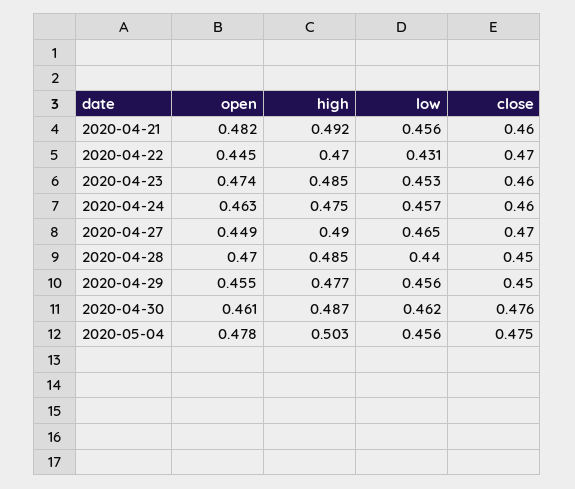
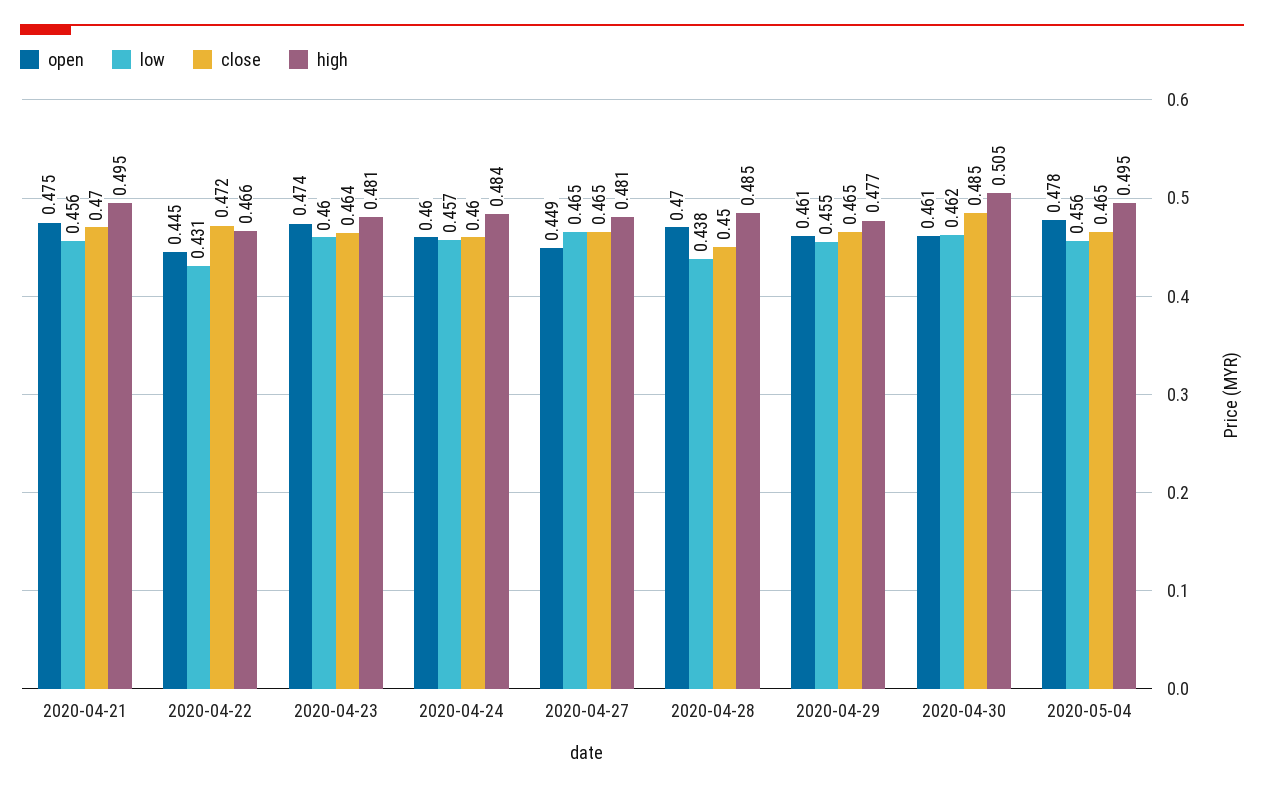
  {
    "open": {
-     "2020-04-21": 0.482,
+     "2020-04-21": 0.475,
      "2020-04-22": 0.445,
      "2020-04-23": 0.474,
-     "2020-04-24": 0.463,
+     "2020-04-24": 0.46,
      "2020-04-27": 0.449,
      "2020-04-28": 0.47,
-     "2020-04-29": 0.455,
+     "2020-04-29": 0.461,
      "2020-04-30": 0.461,
      "2020-05-04": 0.478
    },
    "high": {
-     "2020-04-21": 0.492,
+     "2020-04-21": 0.495,
-     "2020-04-22": 0.47,
+     "2020-04-22": 0.466,
-     "2020-04-23": 0.485,
+     "2020-04-23": 0.481,
-     "2020-04-24": 0.475,
+     "2020-04-24": 0.484,
-     "2020-04-27": 0.49,
+     "2020-04-27": 0.481,
      "2020-04-28": 0.485,
      "2020-04-29": 0.477,
-     "2020-04-30": 0.487,
+     "2020-04-30": 0.505,
-     "2020-05-04": 0.503
+     "2020-05-04": 0.495
    },
    "low": {
      "2020-04-21": 0.456,
      "2020-04-22": 0.431,
-     "2020-04-23": 0.453,
+     "2020-04-23": 0.46,
      "2020-04-24": 0.457,
      "2020-04-27": 0.465,
-     "2020-04-28": 0.44,
+     "2020-04-28": 0.438,
-     "2020-04-29": 0.456,
+     "2020-04-29": 0.455,
      "2020-04-30": 0.462,
      "2020-05-04": 0.456
    },
    "close": {
-     "2020-04-21": 0.46,
+     "2020-04-21": 0.47,
-     "2020-04-22": 0.47,
+     "2020-04-22": 0.472,
-     "2020-04-23": 0.46,
+     "2020-04-23": 0.464,
      "2020-04-24": 0.46,
-     "2020-04-27": 0.47,
+     "2020-04-27": 0.465,
      "2020-04-28": 0.45,
-     "2020-04-29": 0.45,
+     "2020-04-29": 0.465,
-     "2020-04-30": 0.476,
+     "2020-04-30": 0.485,
-     "2020-05-04": 0.475
+     "2020-05-04": 0.465
    }
  }

